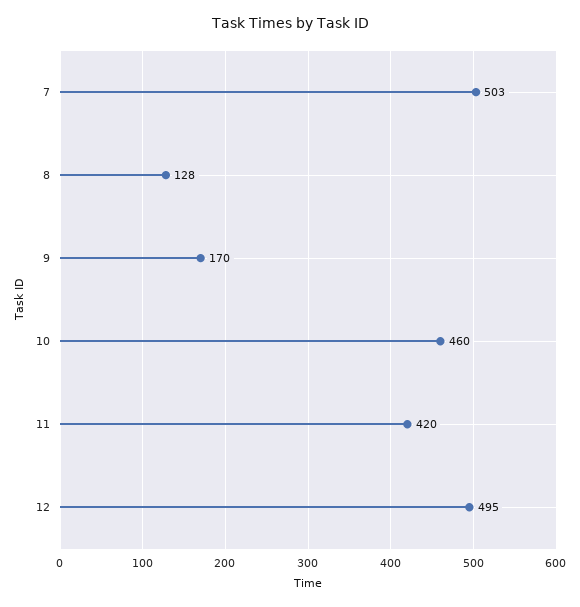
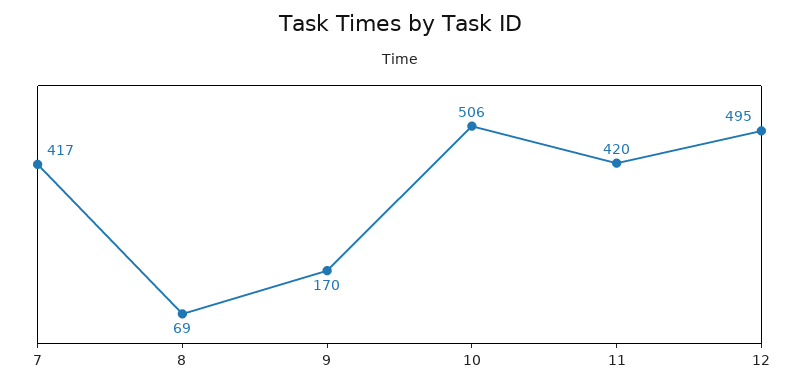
  {
-   "7": 503,
+   "7": 417,
-   "8": 128,
+   "8": 69,
    "9": 170,
-   "10": 460,
+   "10": 506,
    "11": 420,
    "12": 495
  }

